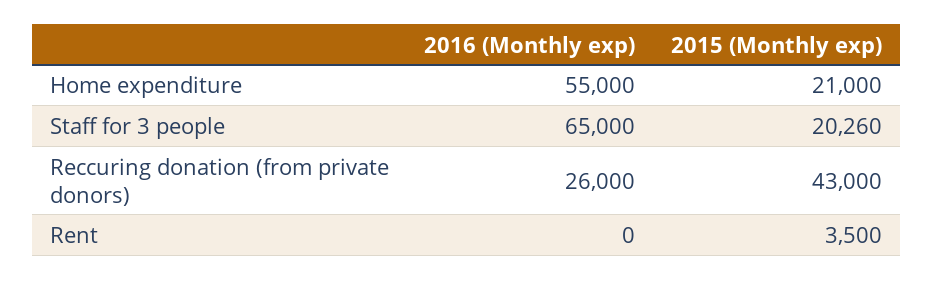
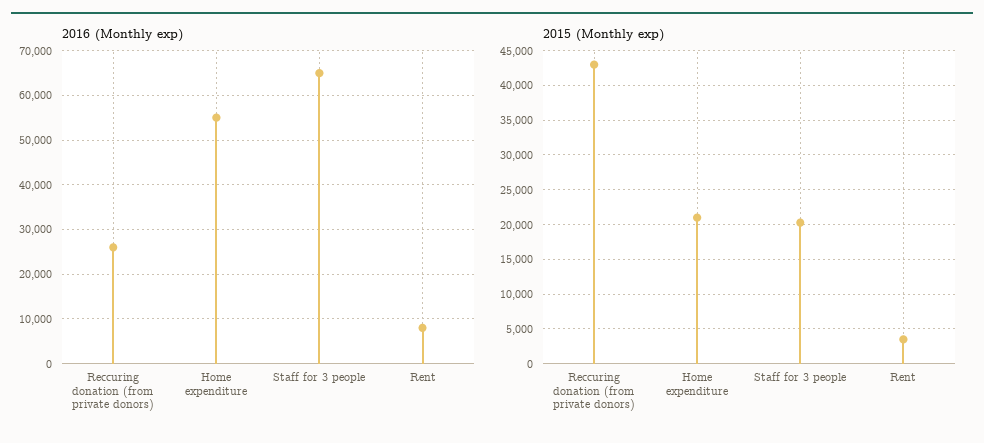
  {
    "2016 (Monthly exp)": {
      "Home expenditure": 55000,
      "Staff for 3 people": 65000,
      "Reccuring donation (from private donors)": 26000,
-     "Rent": 0
+     "Rent": 8000
    },
    "2015 (Monthly exp)": {
      "Home expenditure": 21000,
      "Staff for 3 people": 20260,
      "Reccuring donation (from private donors)": 43000,
      "Rent": 3500
    }
  }

